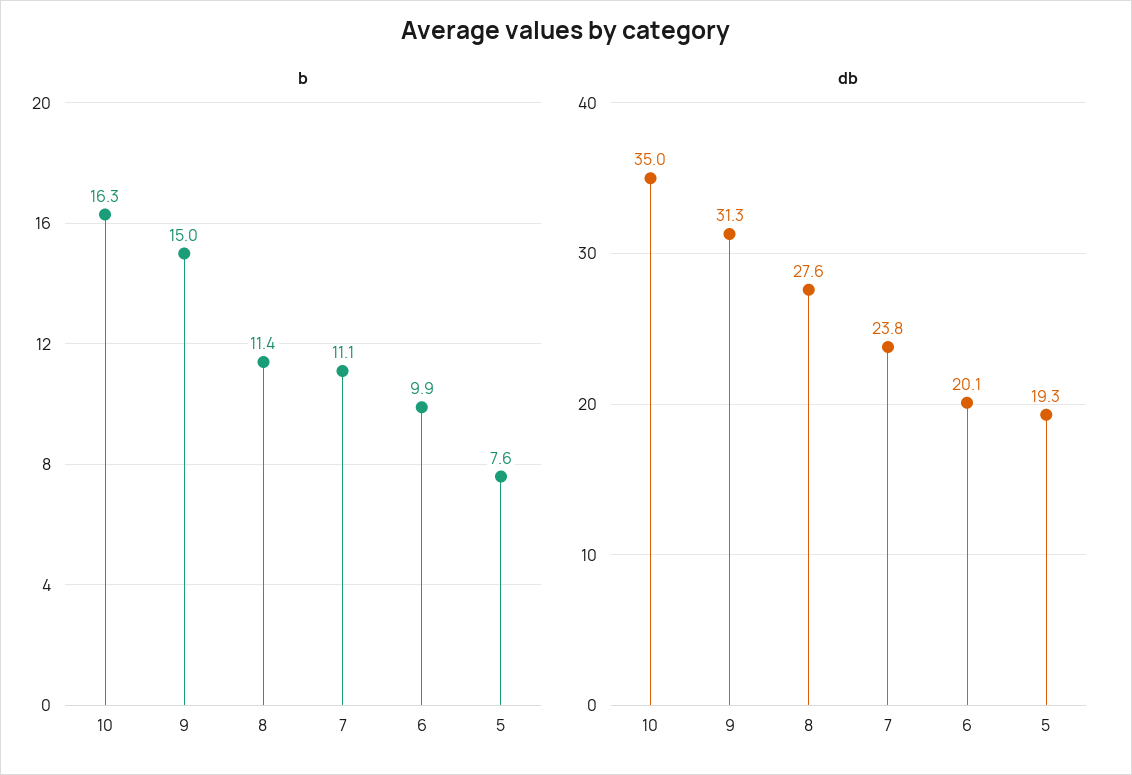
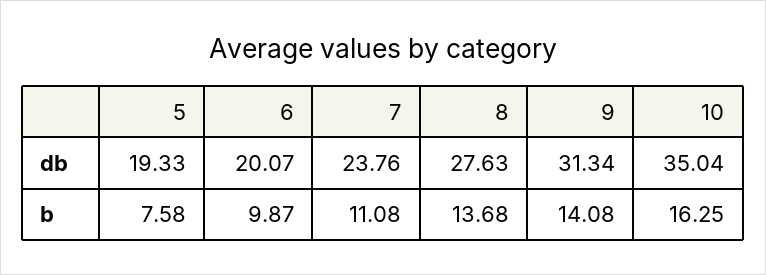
  {
    "b": {
      "10": 16.25,
-     "9": 15,
+     "9": 14.08,
-     "8": 11.4,
+     "8": 13.68,
      "7": 11.08,
      "6": 9.87,
      "5": 7.58
    },
    "db": {
      "10": 35.04,
      "9": 31.34,
      "8": 27.63,
      "7": 23.76,
      "6": 20.07,
      "5": 19.33
    }
  }

